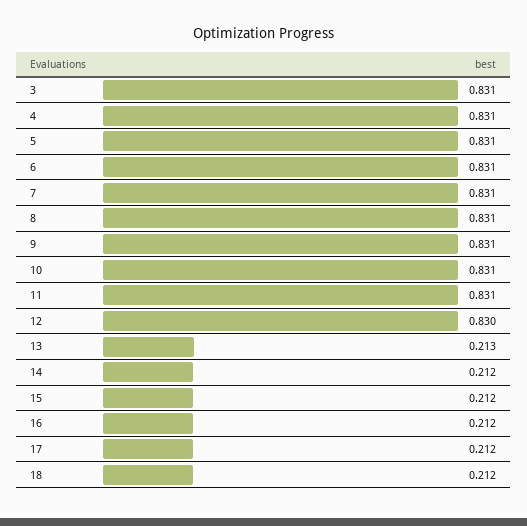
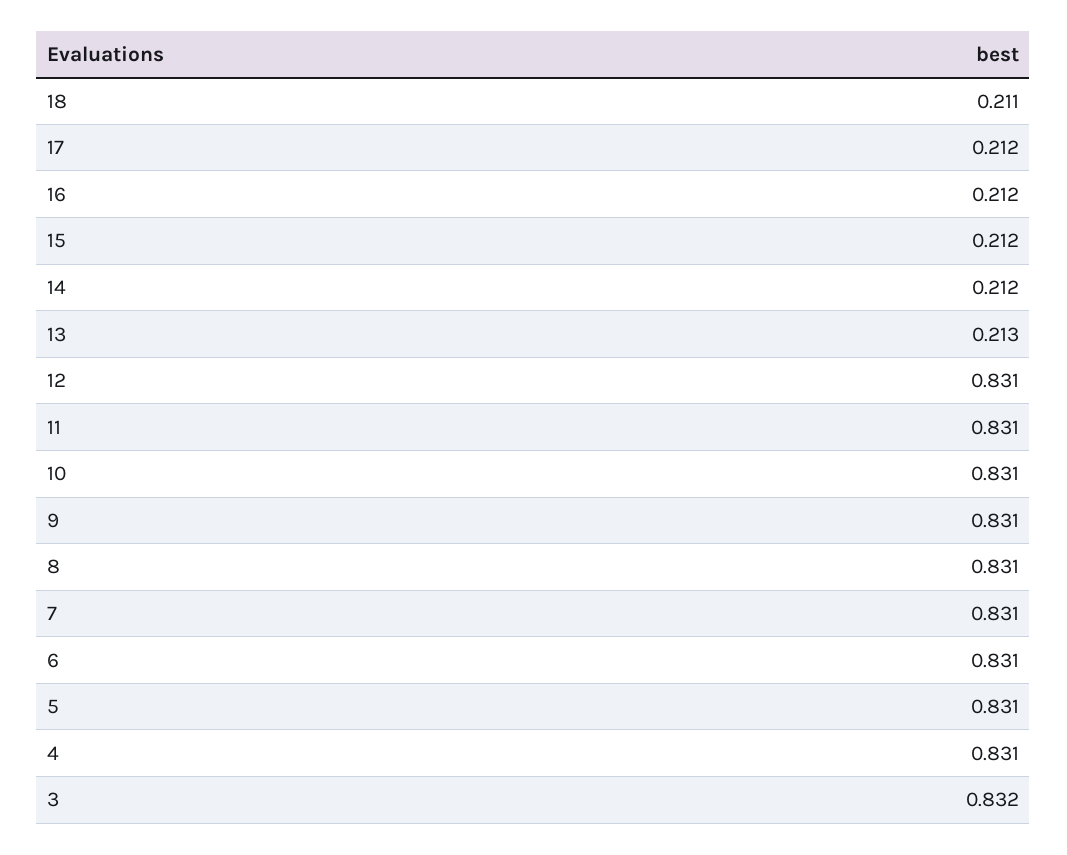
  {
-   "3": 0.831,
+   "3": 0.832,
    "4": 0.831,
    "5": 0.831,
    "6": 0.831,
    "7": 0.831,
    "8": 0.831,
    "9": 0.831,
    "10": 0.831,
    "11": 0.831,
-   "12": 0.83,
+   "12": 0.831,
    "13": 0.213,
    "14": 0.212,
    "15": 0.212,
    "16": 0.212,
    "17": 0.212,
-   "18": 0.212
+   "18": 0.211
  }

